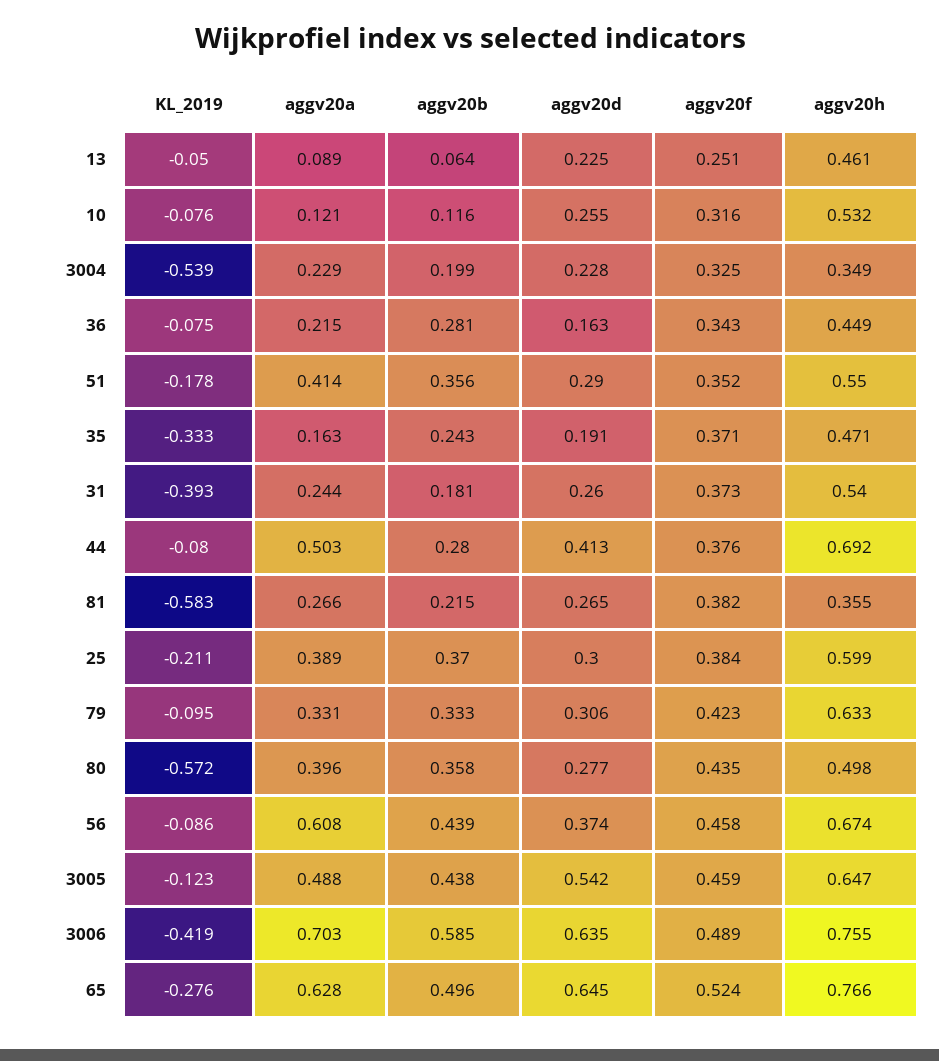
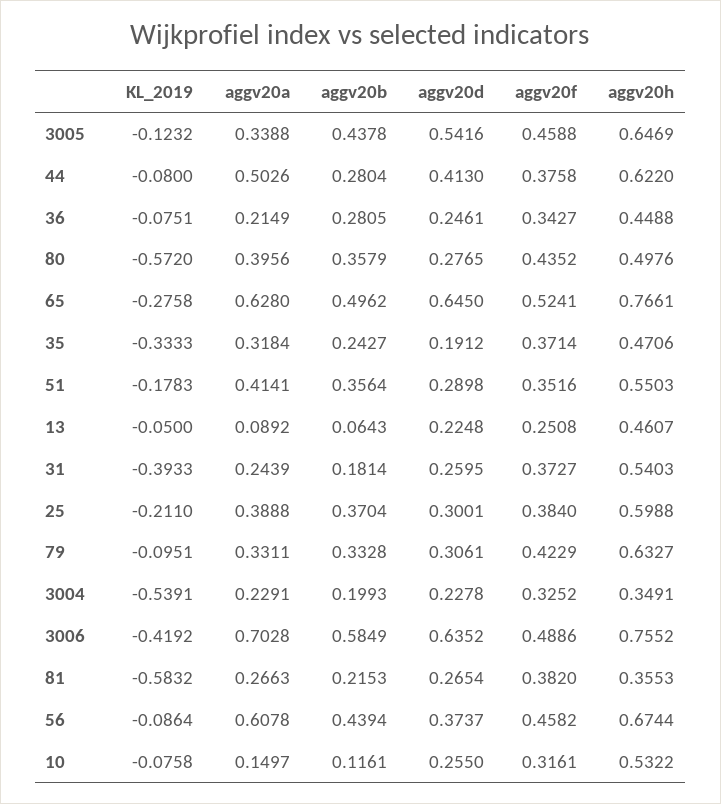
  {
    "KL_2019": {
      "13": -0.05,
      "10": -0.0758,
      "3004": -0.5391,
      "36": -0.0751,
      "51": -0.1783,
      "35": -0.3333,
      "31": -0.3933,
      "44": -0.08,
      "81": -0.5832,
      "25": -0.211,
      "79": -0.0951,
      "80": -0.572,
      "56": -0.0864,
      "3005": -0.1232,
      "3006": -0.4192,
      "65": -0.2758
    },
    "aggv20a": {
      "13": 0.0892,
-     "10": 0.121,
+     "10": 0.1497,
      "3004": 0.2291,
      "36": 0.2149,
      "51": 0.4141,
-     "35": 0.163,
+     "35": 0.3184,
      "31": 0.2439,
      "44": 0.5026,
      "81": 0.2663,
      "25": 0.3888,
      "79": 0.3311,
      "80": 0.3956,
      "56": 0.6078,
-     "3005": 0.488,
+     "3005": 0.3388,
      "3006": 0.7028,
      "65": 0.628
    },
    "aggv20b": {
      "13": 0.0643,
      "10": 0.1161,
      "3004": 0.1993,
      "36": 0.2805,
      "51": 0.3564,
      "35": 0.2427,
      "31": 0.1814,
      "44": 0.2804,
      "81": 0.2153,
      "25": 0.3704,
      "79": 0.3328,
      "80": 0.3579,
      "56": 0.4394,
      "3005": 0.4378,
      "3006": 0.5849,
      "65": 0.4962
    },
    "aggv20d": {
      "13": 0.2248,
      "10": 0.255,
      "3004": 0.2278,
-     "36": 0.163,
+     "36": 0.2461,
      "51": 0.2898,
      "35": 0.1912,
      "31": 0.2595,
      "44": 0.413,
      "81": 0.2654,
      "25": 0.3001,
      "79": 0.3061,
      "80": 0.2765,
      "56": 0.3737,
      "3005": 0.5416,
      "3006": 0.6352,
      "65": 0.645
    },
    "aggv20f": {
      "13": 0.2508,
      "10": 0.3161,
      "3004": 0.3252,
      "36": 0.3427,
      "51": 0.3516,
      "35": 0.3714,
      "31": 0.3727,
      "44": 0.3758,
      "81": 0.382,
      "25": 0.384,
      "79": 0.4229,
      "80": 0.4352,
      "56": 0.4582,
      "3005": 0.4588,
      "3006": 0.4886,
      "65": 0.5241
    },
    "aggv20h": {
      "13": 0.4607,
      "10": 0.5322,
      "3004": 0.3491,
      "36": 0.4488,
      "51": 0.5503,
      "35": 0.4706,
      "31": 0.5403,
-     "44": 0.692,
+     "44": 0.622,
      "81": 0.3553,
      "25": 0.5988,
      "79": 0.6327,
      "80": 0.4976,
      "56": 0.6744,
      "3005": 0.6469,
      "3006": 0.7552,
      "65": 0.7661
    }
  }

